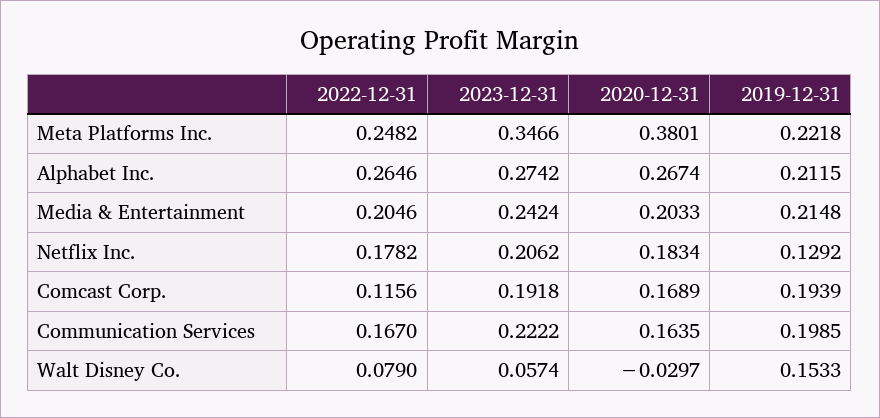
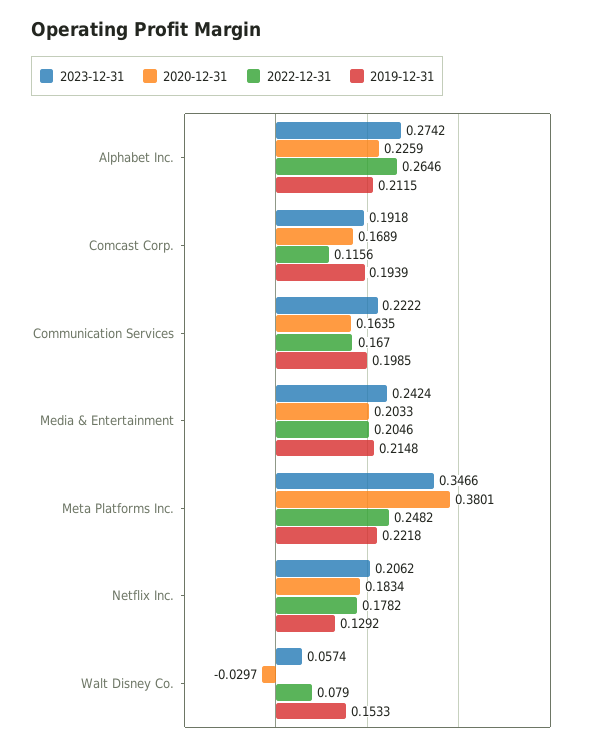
  {
    "2022-12-31": {
      "Meta Platforms Inc.": 0.2482,
      "Alphabet Inc.": 0.2646,
      "Media & Entertainment": 0.2046,
      "Netflix Inc.": 0.1782,
      "Comcast Corp.": 0.1156,
      "Communication Services": 0.167,
      "Walt Disney Co.": 0.079
    },
    "2023-12-31": {
      "Meta Platforms Inc.": 0.3466,
      "Alphabet Inc.": 0.2742,
      "Media & Entertainment": 0.2424,
      "Netflix Inc.": 0.2062,
      "Comcast Corp.": 0.1918,
      "Communication Services": 0.2222,
      "Walt Disney Co.": 0.0574
    },
    "2020-12-31": {
      "Meta Platforms Inc.": 0.3801,
-     "Alphabet Inc.": 0.2674,
+     "Alphabet Inc.": 0.2259,
      "Media & Entertainment": 0.2033,
      "Netflix Inc.": 0.1834,
      "Comcast Corp.": 0.1689,
      "Communication Services": 0.1635,
      "Walt Disney Co.": -0.0297
    },
    "2019-12-31": {
      "Meta Platforms Inc.": 0.2218,
      "Alphabet Inc.": 0.2115,
      "Media & Entertainment": 0.2148,
      "Netflix Inc.": 0.1292,
      "Comcast Corp.": 0.1939,
      "Communication Services": 0.1985,
      "Walt Disney Co.": 0.1533
    }
  }

